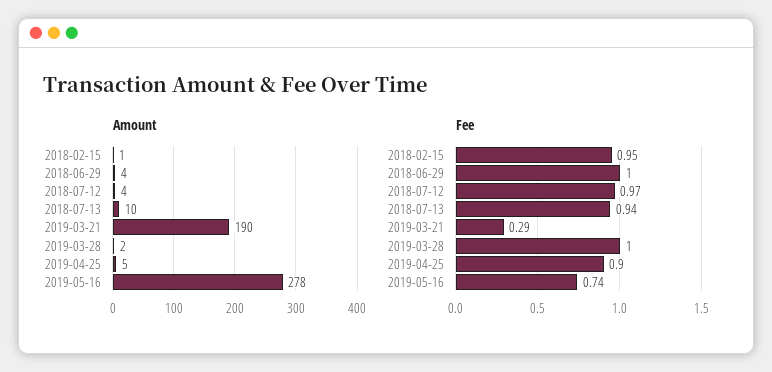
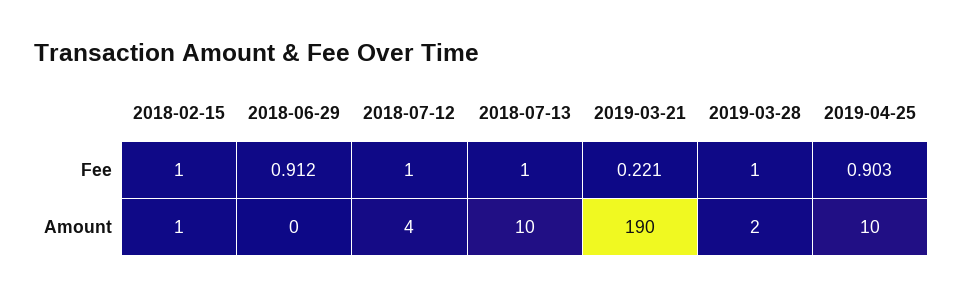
  {
    "Amount": {
      "2018-02-15": 1,
-     "2018-06-29": 4,
+     "2018-06-29": 0,
      "2018-07-12": 4,
      "2018-07-13": 10,
      "2019-03-21": 190,
      "2019-03-28": 2,
-     "2019-04-25": 5,
+     "2019-04-25": 10
-     "2019-05-16": 278
    },
    "Fee": {
-     "2018-02-15": 0.95,
+     "2018-02-15": 1,
-     "2018-06-29": 1,
+     "2018-06-29": 0.912,
-     "2018-07-12": 0.97,
+     "2018-07-12": 1,
-     "2018-07-13": 0.94,
+     "2018-07-13": 1,
-     "2019-03-21": 0.29,
+     "2019-03-21": 0.221,
      "2019-03-28": 1,
-     "2019-04-25": 0.903,
+     "2019-04-25": 0.903
-     "2019-05-16": 0.74
    }
  }

